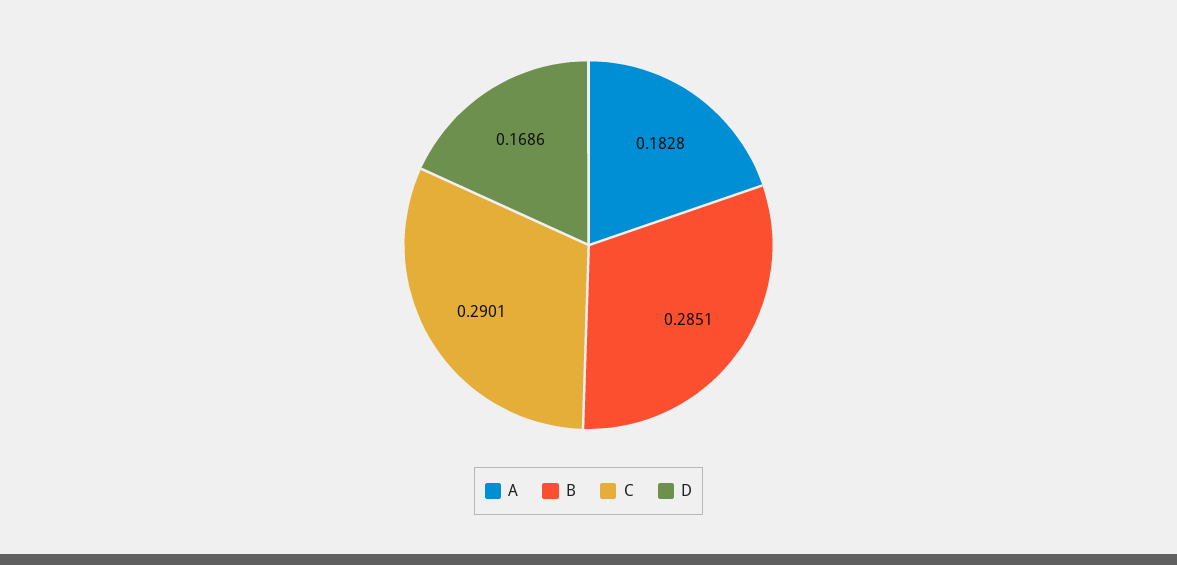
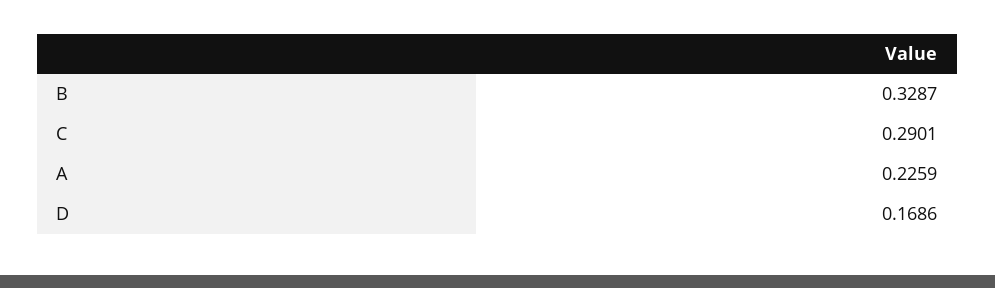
  {
-   "A": 0.1828,
+   "A": 0.2259,
-   "B": 0.2851,
+   "B": 0.3287,
    "C": 0.2901,
    "D": 0.1686
  }

